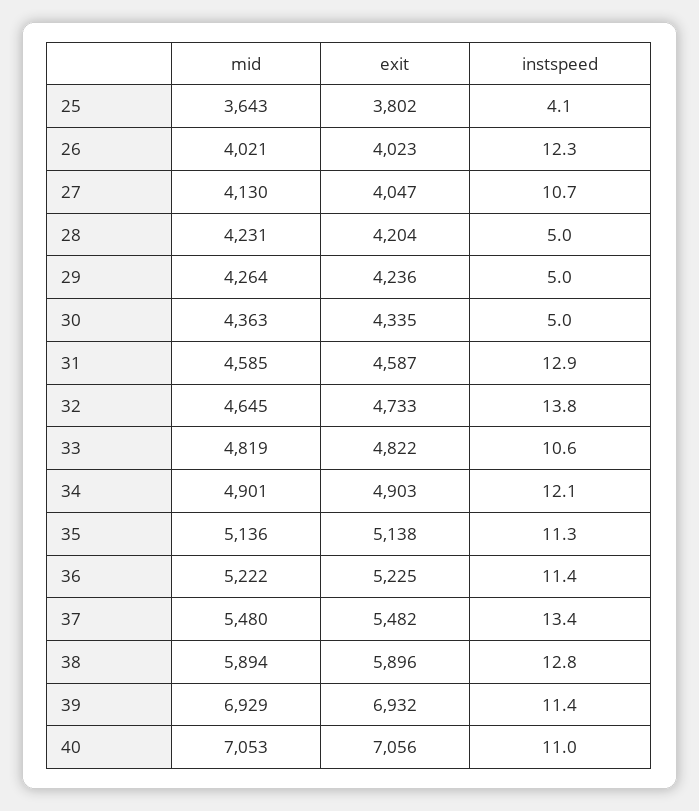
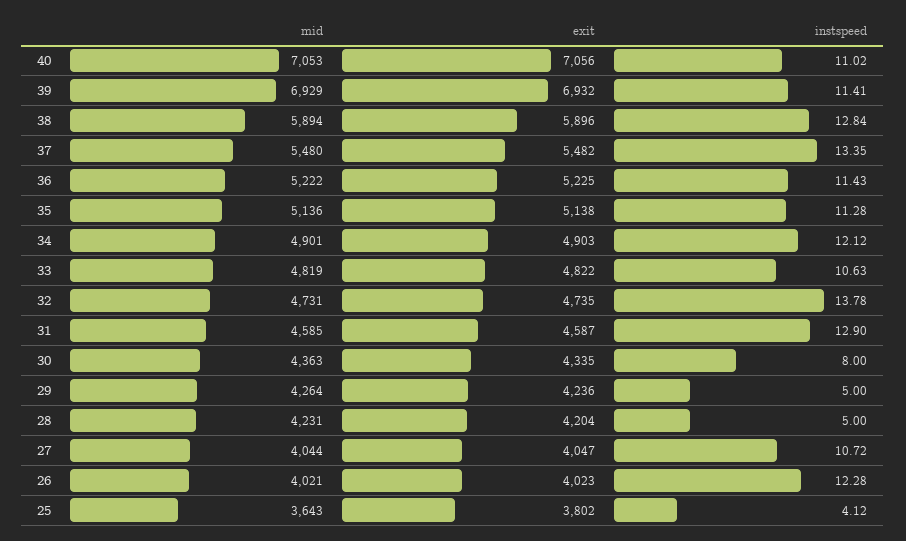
  {
    "mid": {
      "25": 3643,
      "26": 4021,
-     "27": 4130,
+     "27": 4044,
      "28": 4231,
      "29": 4264,
      "30": 4363,
      "31": 4585,
-     "32": 4645,
+     "32": 4731,
      "33": 4819,
      "34": 4901,
      "35": 5136,
      "36": 5222,
      "37": 5480,
      "38": 5894,
      "39": 6929,
      "40": 7053
    },
    "exit": {
      "25": 3802,
      "26": 4023,
      "27": 4047,
      "28": 4204,
      "29": 4236,
      "30": 4335,
      "31": 4587,
-     "32": 4733,
+     "32": 4735,
      "33": 4822,
      "34": 4903,
      "35": 5138,
      "36": 5225,
      "37": 5482,
      "38": 5896,
      "39": 6932,
      "40": 7056
    },
    "instspeed": {
      "25": 4.12,
      "26": 12.28,
      "27": 10.72,
      "28": 5,
      "29": 5,
-     "30": 5,
+     "30": 8,
      "31": 12.9,
      "32": 13.78,
      "33": 10.63,
      "34": 12.12,
      "35": 11.28,
      "36": 11.43,
      "37": 13.35,
      "38": 12.84,
      "39": 11.41,
      "40": 11.02
    }
  }

